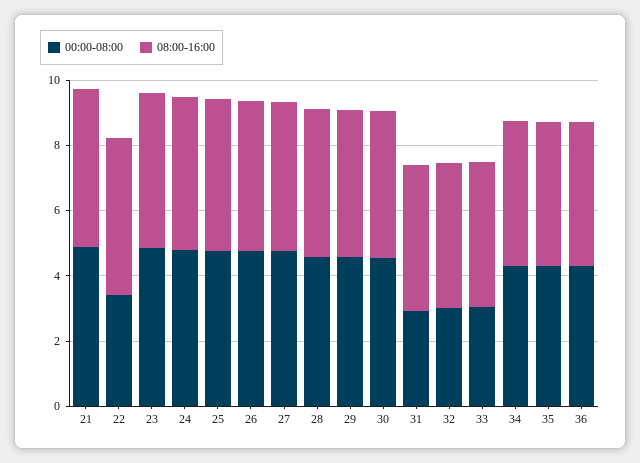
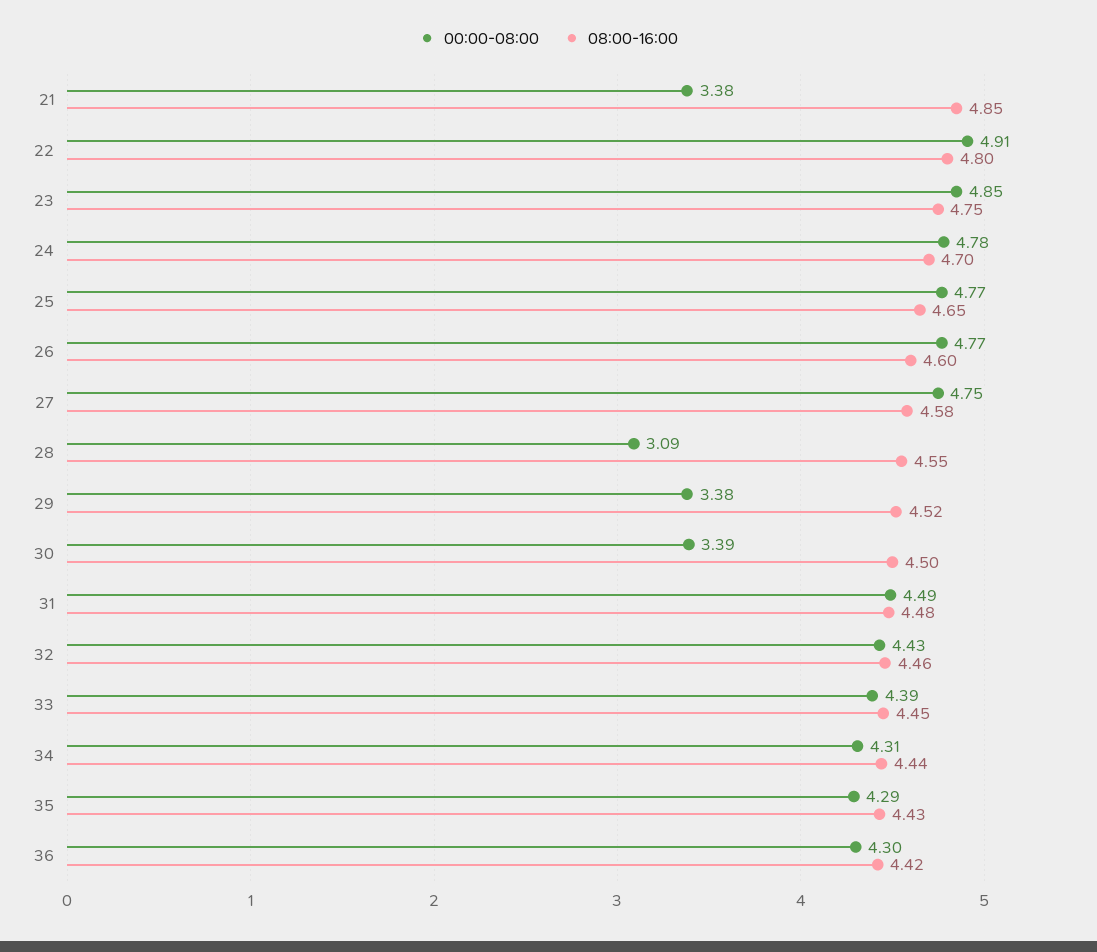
  {
    "00:00-08:00": {
-     "21": 5,
+     "21": 3.38,
-     "22": 3.5,
+     "22": 4.91,
      "23": 4.85,
      "24": 4.78,
      "25": 4.77,
      "26": 4.77,
      "27": 4.75,
-     "28": 4.5,
+     "28": 3.09,
-     "29": 4.5,
+     "29": 3.38,
-     "30": 4.5,
+     "30": 3.39,
-     "31": 3,
+     "31": 4.49,
-     "32": 3,
+     "32": 4.43,
-     "33": 3,
+     "33": 4.39,
      "34": 4.31,
      "35": 4.29,
      "36": 4.3
    },
    "08:00-16:00": {
      "21": 4.85,
      "22": 4.8,
      "23": 4.75,
      "24": 4.7,
      "25": 4.65,
      "26": 4.6,
      "27": 4.58,
      "28": 4.55,
      "29": 4.52,
      "30": 4.5,
      "31": 4.48,
      "32": 4.46,
      "33": 4.45,
      "34": 4.44,
      "35": 4.43,
      "36": 4.42
    }
  }

